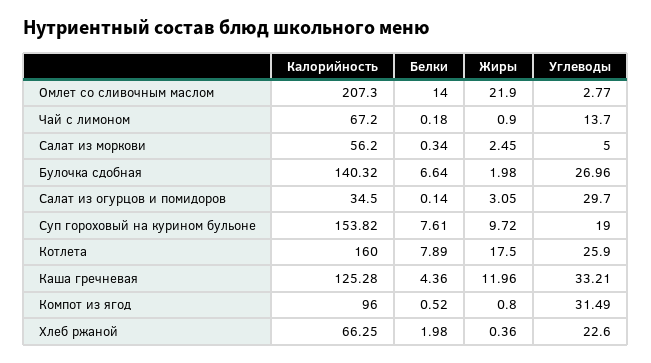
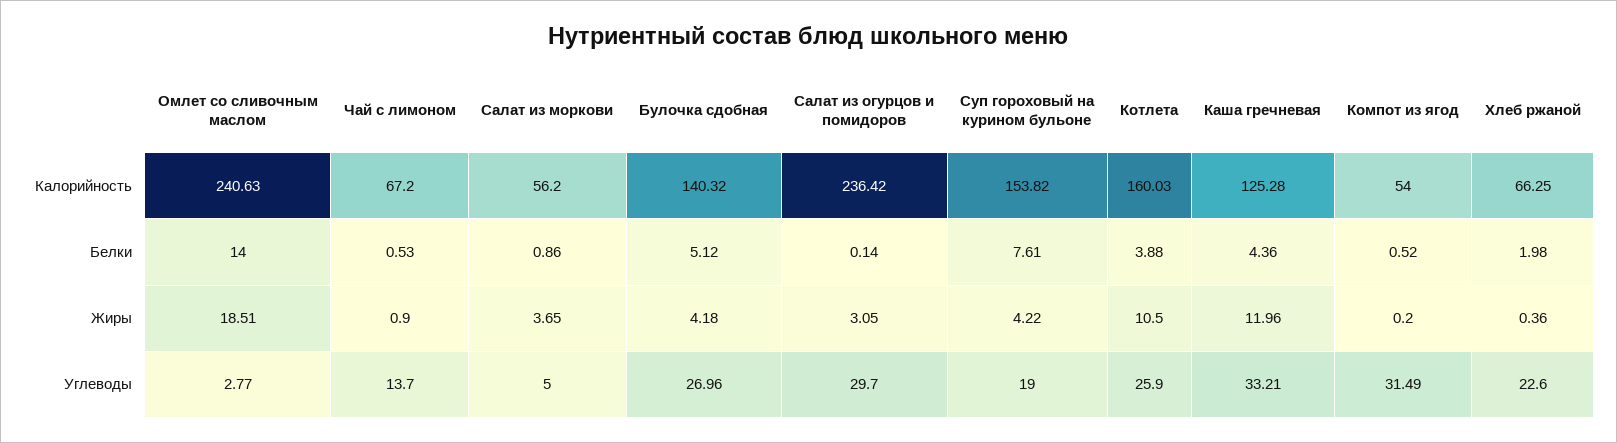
  {
    "Калорийность": {
-     "Омлет со сливочным маслом": 207.3,
+     "Омлет со сливочным маслом": 240.63,
      "Чай с лимоном": 67.2,
      "Салат из моркови": 56.2,
      "Булочка сдобная": 140.32,
-     "Салат из огурцов и помидоров": 34.5,
+     "Салат из огурцов и помидоров": 236.42,
      "Суп гороховый на курином бульоне": 153.82,
-     "Котлета": 160,
+     "Котлета": 160.03,
      "Каша гречневая": 125.28,
-     "Компот из ягод": 96,
+     "Компот из ягод": 54,
      "Хлеб ржаной": 66.25
    },
    "Белки": {
      "Омлет со сливочным маслом": 14,
-     "Чай с лимоном": 0.18,
+     "Чай с лимоном": 0.53,
-     "Салат из моркови": 0.34,
+     "Салат из моркови": 0.86,
-     "Булочка сдобная": 6.64,
+     "Булочка сдобная": 5.12,
      "Салат из огурцов и помидоров": 0.14,
      "Суп гороховый на курином бульоне": 7.61,
-     "Котлета": 7.89,
+     "Котлета": 3.88,
      "Каша гречневая": 4.36,
      "Компот из ягод": 0.52,
      "Хлеб ржаной": 1.98
    },
    "Жиры": {
-     "Омлет со сливочным маслом": 21.9,
+     "Омлет со сливочным маслом": 18.51,
      "Чай с лимоном": 0.9,
-     "Салат из моркови": 2.45,
+     "Салат из моркови": 3.65,
-     "Булочка сдобная": 1.98,
+     "Булочка сдобная": 4.18,
      "Салат из огурцов и помидоров": 3.05,
-     "Суп гороховый на курином бульоне": 9.72,
+     "Суп гороховый на курином бульоне": 4.22,
-     "Котлета": 17.5,
+     "Котлета": 10.5,
      "Каша гречневая": 11.96,
-     "Компот из ягод": 0.8,
+     "Компот из ягод": 0.2,
      "Хлеб ржаной": 0.36
    },
    "Углеводы": {
      "Омлет со сливочным маслом": 2.77,
      "Чай с лимоном": 13.7,
      "Салат из моркови": 5,
      "Булочка сдобная": 26.96,
      "Салат из огурцов и помидоров": 29.7,
      "Суп гороховый на курином бульоне": 19,
      "Котлета": 25.9,
      "Каша гречневая": 33.21,
      "Компот из ягод": 31.49,
      "Хлеб ржаной": 22.6
    }
  }

